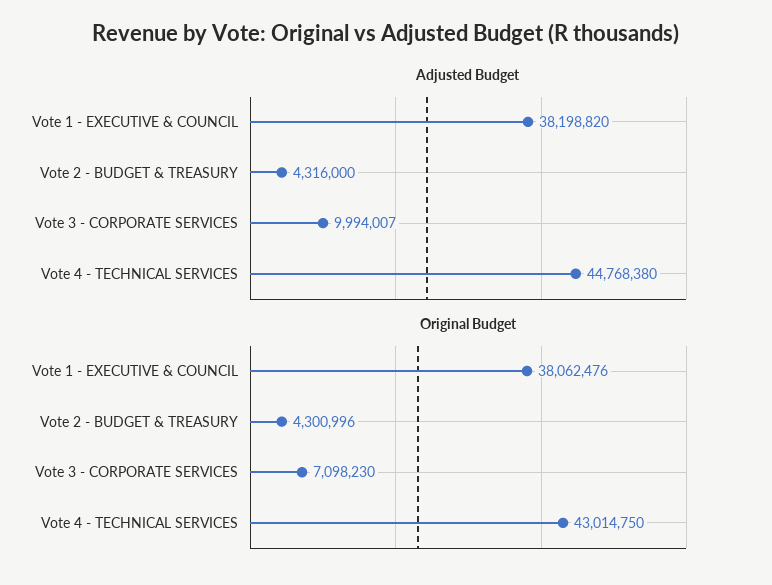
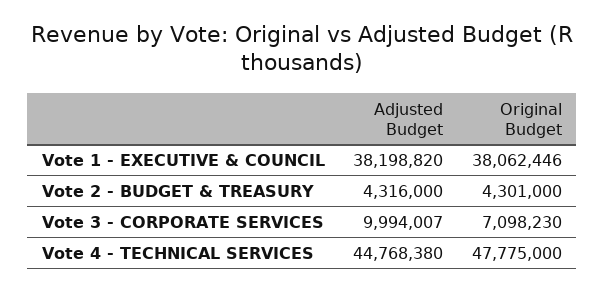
  {
    "Adjusted Budget": {
      "Vote 1 - EXECUTIVE & COUNCIL": 38198820,
      "Vote 2 - BUDGET & TREASURY": 4316000,
      "Vote 3 - CORPORATE SERVICES": 9994007,
      "Vote 4 - TECHNICAL SERVICES": 44768380
    },
    "Original Budget": {
-     "Vote 1 - EXECUTIVE & COUNCIL": 38062476,
+     "Vote 1 - EXECUTIVE & COUNCIL": 38062446,
-     "Vote 2 - BUDGET & TREASURY": 4300996,
+     "Vote 2 - BUDGET & TREASURY": 4301000,
      "Vote 3 - CORPORATE SERVICES": 7098230,
-     "Vote 4 - TECHNICAL SERVICES": 43014750
+     "Vote 4 - TECHNICAL SERVICES": 47775000
    }
  }

